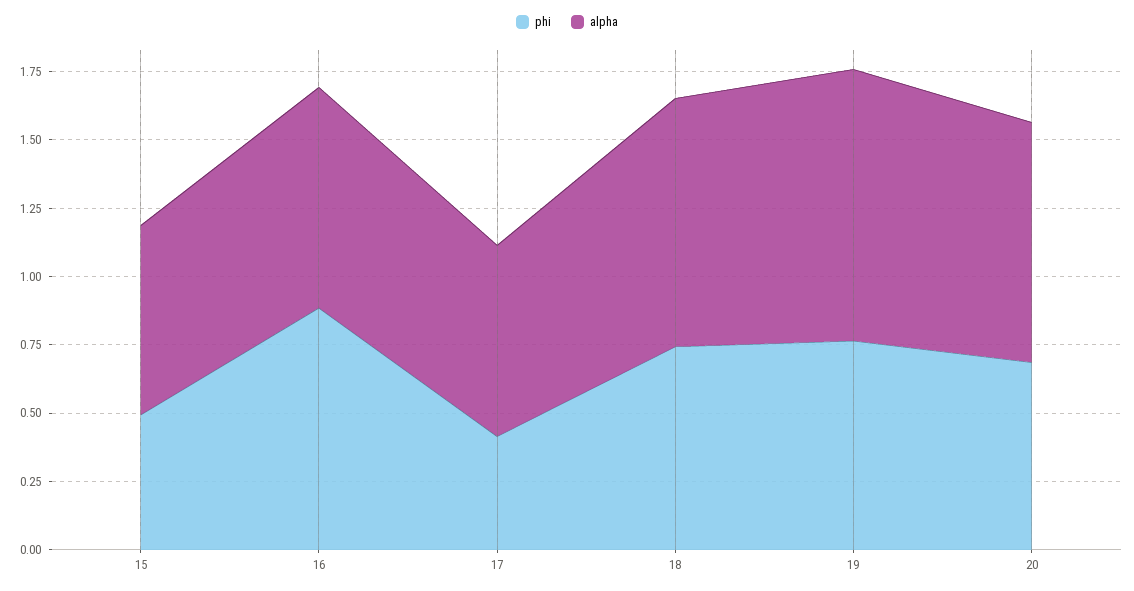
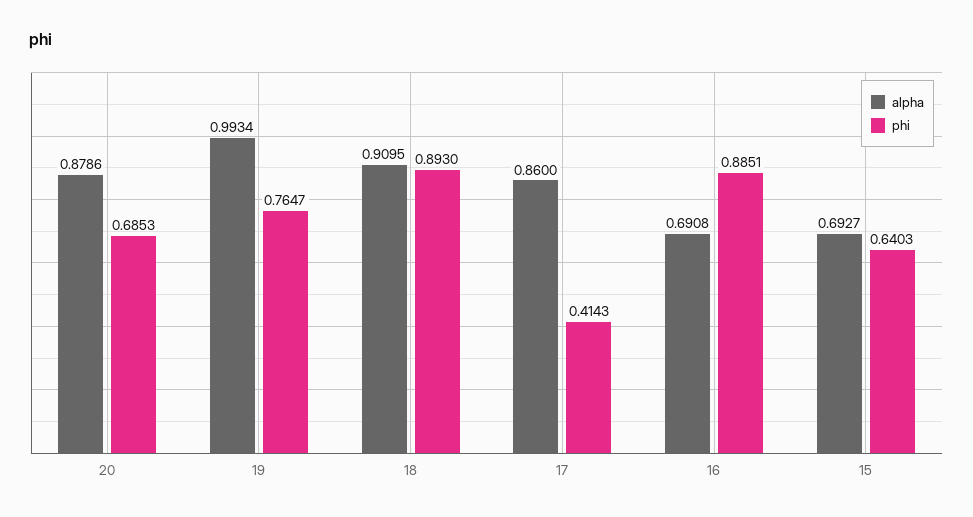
  {
    "phi": {
-     "15": 0.5,
+     "15": 0.6403,
      "16": 0.8851,
      "17": 0.4143,
-     "18": 0.75,
+     "18": 0.893,
      "19": 0.7647,
      "20": 0.6853
    },
    "alpha": {
      "15": 0.6927,
-     "16": 0.8,
+     "16": 0.6908,
-     "17": 0.7,
+     "17": 0.86,
      "18": 0.9095,
      "19": 0.9934,
      "20": 0.8786
    }
  }

